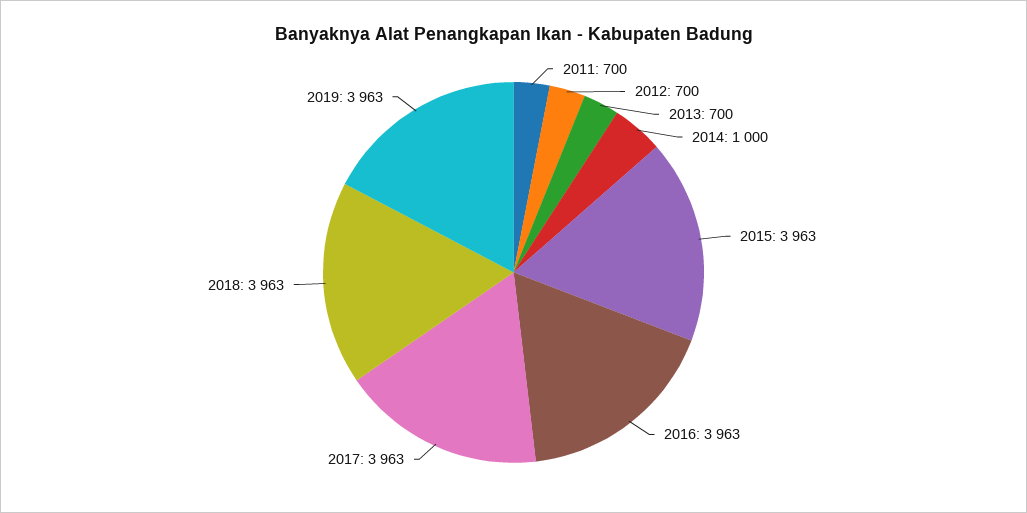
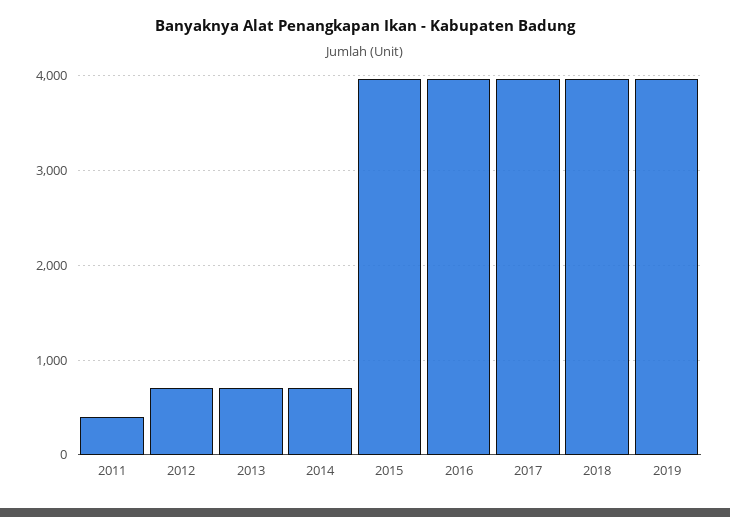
  {
-   "2011": 700,
+   "2011": 400,
    "2012": 700,
    "2013": 700,
-   "2014": 1000,
+   "2014": 700,
    "2015": 3963,
    "2016": 3963,
    "2017": 3963,
    "2018": 3963,
    "2019": 3963
  }

